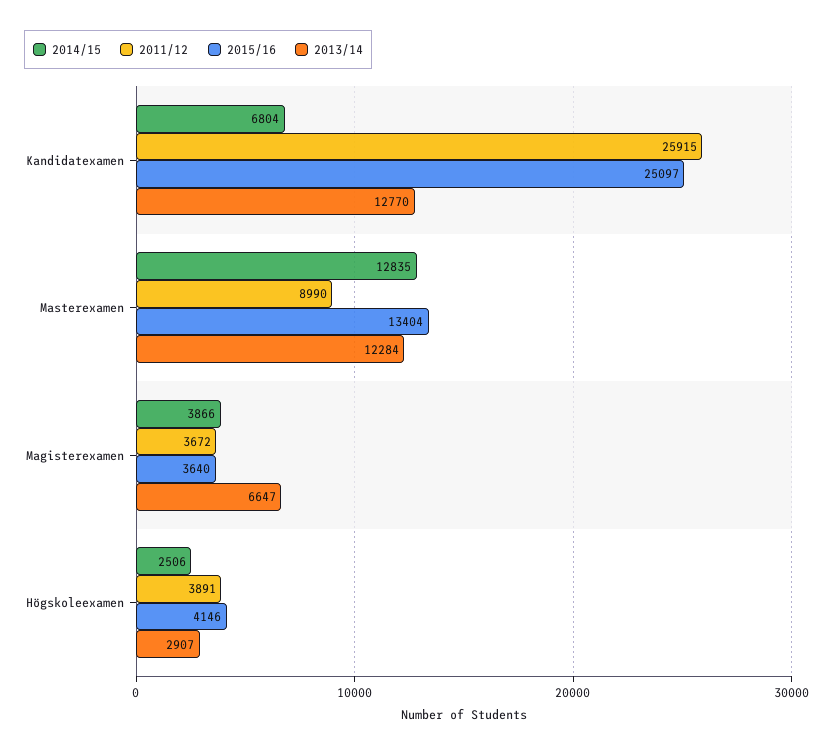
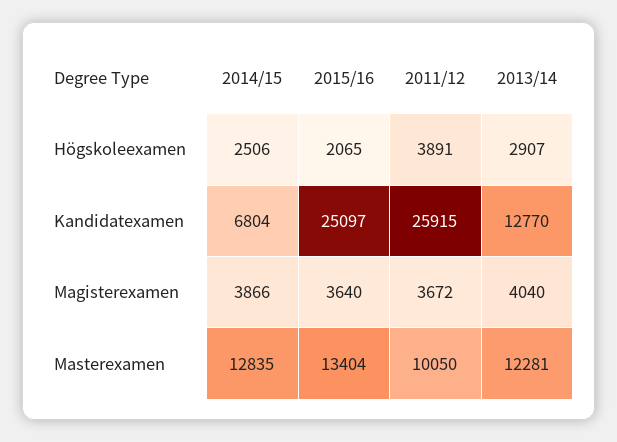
  {
    "2014/15": {
      "Kandidatexamen": 6804,
      "Masterexamen": 12835,
      "Magisterexamen": 3866,
      "Högskoleexamen": 2506
    },
    "2011/12": {
      "Kandidatexamen": 25915,
-     "Masterexamen": 8990,
+     "Masterexamen": 10050,
      "Magisterexamen": 3672,
      "Högskoleexamen": 3891
    },
    "2015/16": {
      "Kandidatexamen": 25097,
      "Masterexamen": 13404,
      "Magisterexamen": 3640,
-     "Högskoleexamen": 4146
+     "Högskoleexamen": 2065
    },
    "2013/14": {
      "Kandidatexamen": 12770,
-     "Masterexamen": 12284,
+     "Masterexamen": 12281,
-     "Magisterexamen": 6647,
+     "Magisterexamen": 4040,
      "Högskoleexamen": 2907
    }
  }

